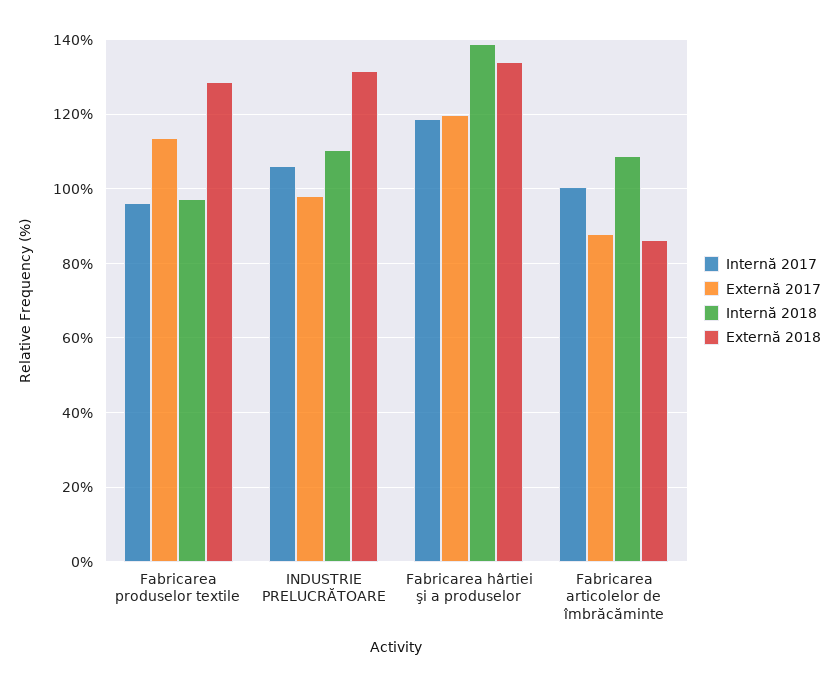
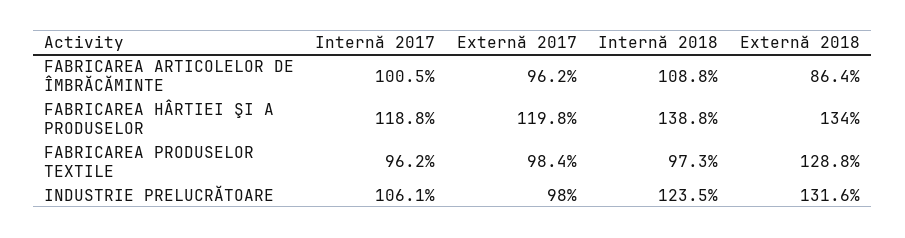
  {
    "Internă 2017": {
      "Fabricarea produselor textile": 96.2,
      "INDUSTRIE PRELUCRĂTOARE": 106.1,
      "Fabricarea hârtiei şi a produselor": 118.8,
      "Fabricarea articolelor de îmbrăcăminte": 100.5
    },
    "Externă 2017": {
-     "Fabricarea produselor textile": 114,
+     "Fabricarea produselor textile": 98.4,
      "INDUSTRIE PRELUCRĂTOARE": 98,
      "Fabricarea hârtiei şi a produselor": 119.8,
-     "Fabricarea articolelor de îmbrăcăminte": 88
+     "Fabricarea articolelor de îmbrăcăminte": 96.2
    },
    "Internă 2018": {
      "Fabricarea produselor textile": 97.3,
-     "INDUSTRIE PRELUCRĂTOARE": 110,
+     "INDUSTRIE PRELUCRĂTOARE": 123.5,
      "Fabricarea hârtiei şi a produselor": 138.8,
      "Fabricarea articolelor de îmbrăcăminte": 108.8
    },
    "Externă 2018": {
      "Fabricarea produselor textile": 128.8,
      "INDUSTRIE PRELUCRĂTOARE": 131.6,
      "Fabricarea hârtiei şi a produselor": 134,
      "Fabricarea articolelor de îmbrăcăminte": 86.4
    }
  }

